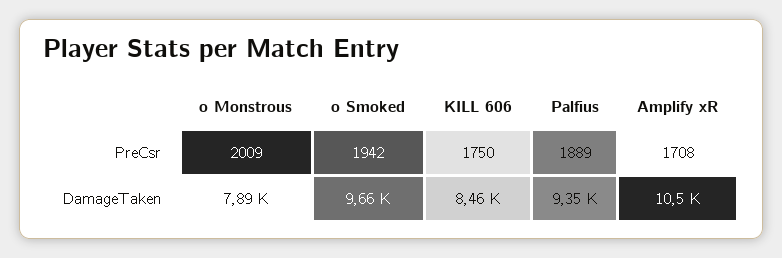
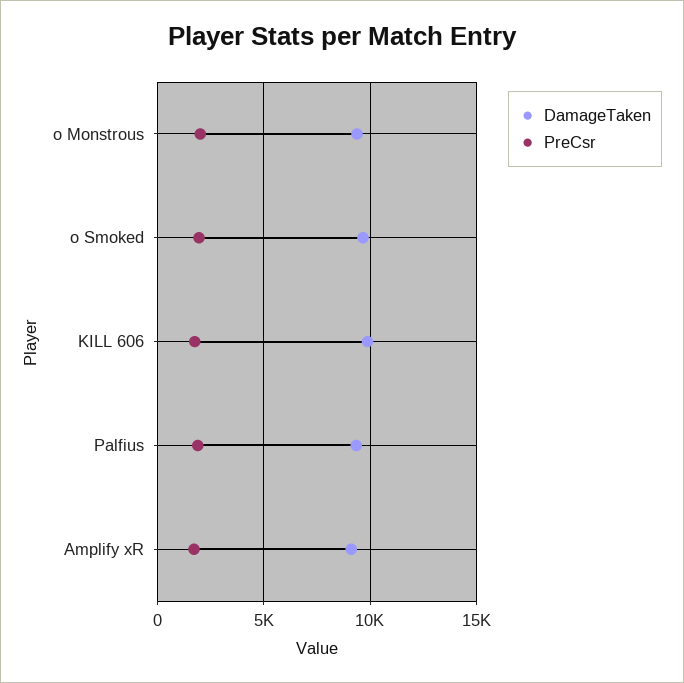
  {
    "PreCsr": {
      "o Monstrous": 2009,
      "o Smoked": 1942,
      "KILL 606": 1750,
      "Palfius": 1889,
      "Amplify xR": 1708
    },
    "DamageTaken": {
-     "o Monstrous": 7890,
+     "o Monstrous": 9500,
      "o Smoked": 9660,
-     "KILL 606": 8460,
+     "KILL 606": 10000,
      "Palfius": 9350,
-     "Amplify xR": 10500
+     "Amplify xR": 9000
    }
  }

